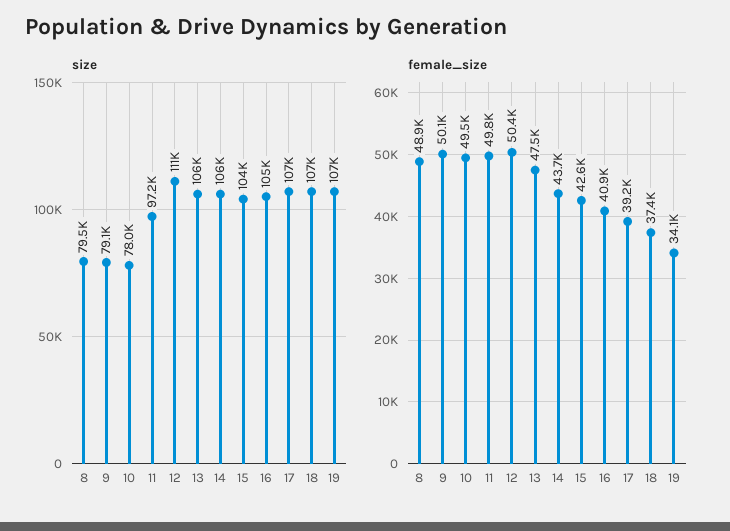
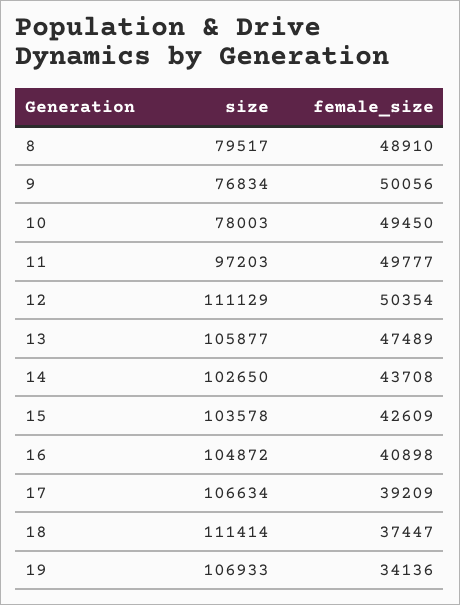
  {
    "size": {
      "8": 79517,
-     "9": 79100,
+     "9": 76834,
      "10": 78003,
      "11": 97203,
      "12": 111129,
      "13": 105877,
-     "14": 106000,
+     "14": 102650,
      "15": 103578,
      "16": 104872,
      "17": 106634,
-     "18": 107000,
+     "18": 111414,
      "19": 106933
    },
    "female_size": {
      "8": 48910,
      "9": 50056,
      "10": 49450,
      "11": 49777,
      "12": 50354,
      "13": 47489,
      "14": 43708,
      "15": 42609,
      "16": 40898,
      "17": 39209,
      "18": 37447,
      "19": 34136
    }
  }

